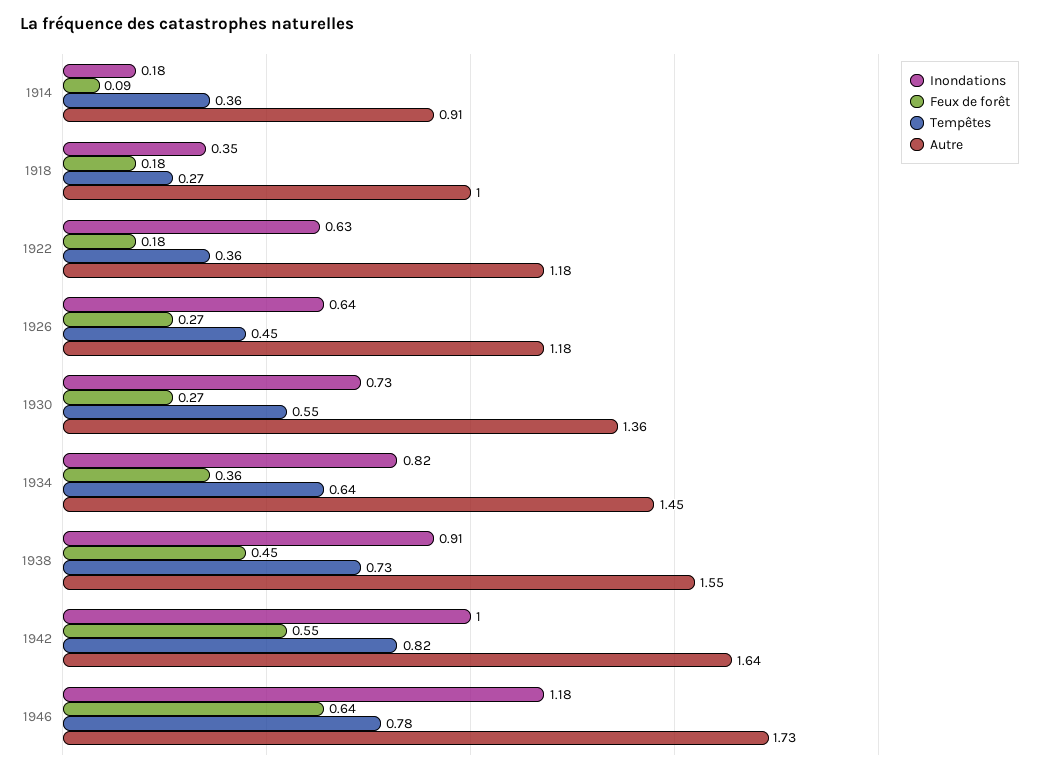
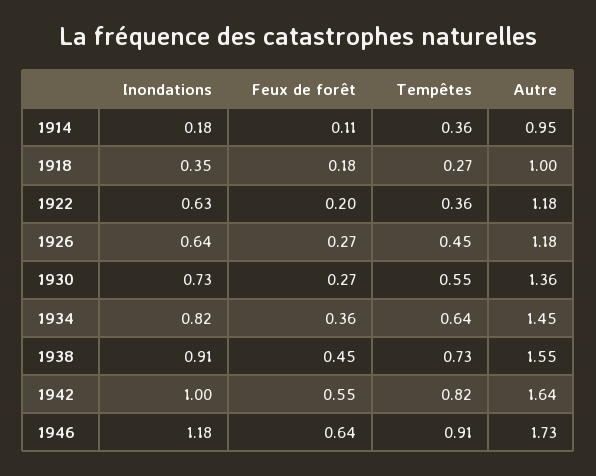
  {
    "Inondations": {
      "1914": 0.18,
      "1918": 0.35,
      "1922": 0.63,
      "1926": 0.64,
      "1930": 0.73,
      "1934": 0.82,
      "1938": 0.91,
      "1942": 1,
      "1946": 1.18
    },
    "Feux de forêt": {
-     "1914": 0.09,
+     "1914": 0.11,
      "1918": 0.18,
-     "1922": 0.18,
+     "1922": 0.2,
      "1926": 0.27,
      "1930": 0.27,
      "1934": 0.36,
      "1938": 0.45,
      "1942": 0.55,
      "1946": 0.64
    },
    "Tempêtes": {
      "1914": 0.36,
      "1918": 0.27,
      "1922": 0.36,
      "1926": 0.45,
      "1930": 0.55,
      "1934": 0.64,
      "1938": 0.73,
      "1942": 0.82,
-     "1946": 0.78
+     "1946": 0.91
    },
    "Autre": {
-     "1914": 0.91,
+     "1914": 0.95,
      "1918": 1,
      "1922": 1.18,
      "1926": 1.18,
      "1930": 1.36,
      "1934": 1.45,
      "1938": 1.55,
      "1942": 1.64,
      "1946": 1.73
    }
  }

